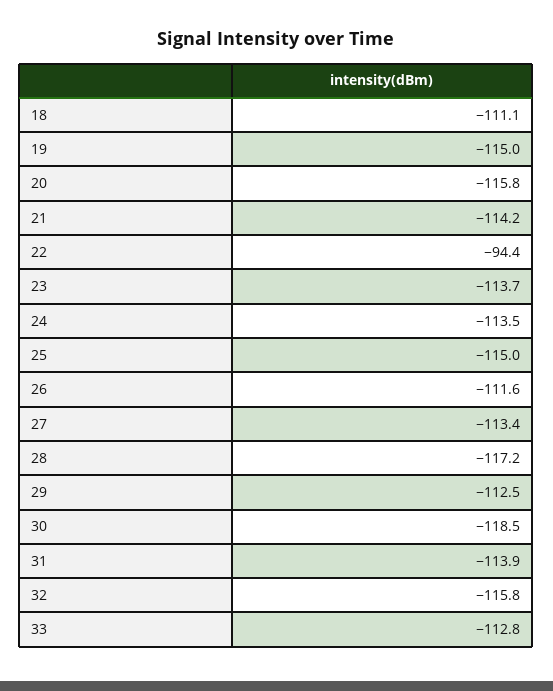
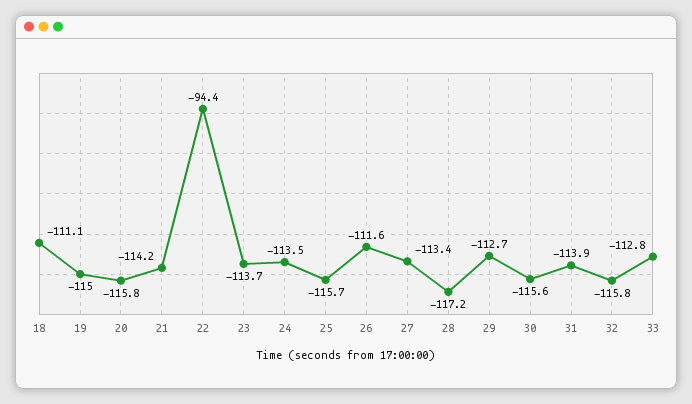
  {
    "18": -111.1,
    "19": -115,
    "20": -115.8,
    "21": -114.2,
    "22": -94.4,
    "23": -113.7,
    "24": -113.5,
-   "25": -115,
+   "25": -115.7,
    "26": -111.6,
    "27": -113.4,
    "28": -117.2,
-   "29": -112.5,
+   "29": -112.7,
-   "30": -118.5,
+   "30": -115.6,
    "31": -113.9,
    "32": -115.8,
    "33": -112.8
  }

